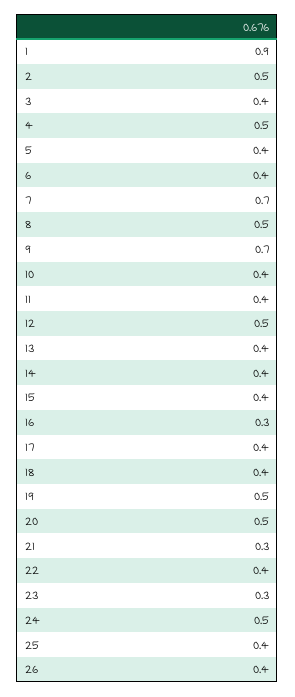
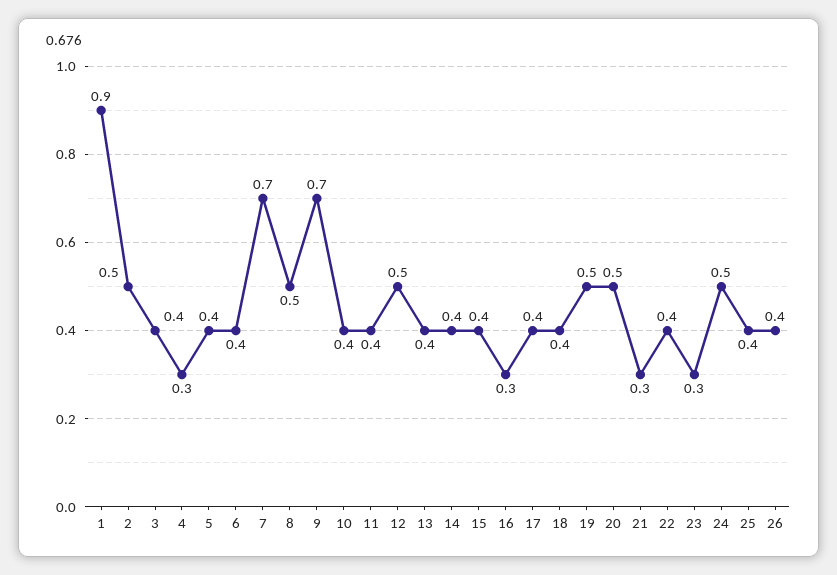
  {
    "1": 0.9,
    "2": 0.5,
    "3": 0.4,
-   "4": 0.5,
+   "4": 0.3,
    "5": 0.4,
    "6": 0.4,
    "7": 0.7,
    "8": 0.5,
    "9": 0.7,
    "10": 0.4,
    "11": 0.4,
    "12": 0.5,
    "13": 0.4,
    "14": 0.4,
    "15": 0.4,
    "16": 0.3,
    "17": 0.4,
    "18": 0.4,
    "19": 0.5,
    "20": 0.5,
    "21": 0.3,
    "22": 0.4,
    "23": 0.3,
    "24": 0.5,
    "25": 0.4,
    "26": 0.4
  }

